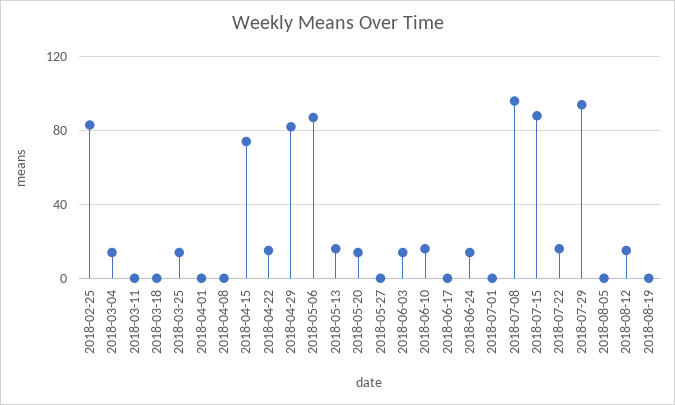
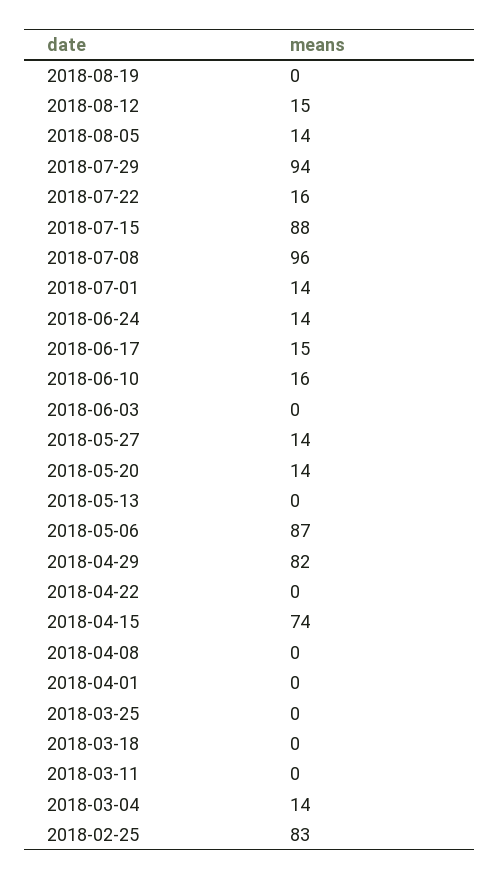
  {
    "2018-02-25": 83,
    "2018-03-04": 14,
    "2018-03-11": 0,
    "2018-03-18": 0,
-   "2018-03-25": 15,
+   "2018-03-25": 0,
    "2018-04-01": 0,
    "2018-04-08": 0,
    "2018-04-15": 74,
-   "2018-04-22": 15,
+   "2018-04-22": 0,
    "2018-04-29": 82,
    "2018-05-06": 87,
-   "2018-05-13": 15,
+   "2018-05-13": 0,
    "2018-05-20": 14,
-   "2018-05-27": 0,
+   "2018-05-27": 14,
-   "2018-06-03": 15,
+   "2018-06-03": 0,
    "2018-06-10": 16,
-   "2018-06-17": 0,
+   "2018-06-17": 15,
    "2018-06-24": 14,
-   "2018-07-01": 0,
+   "2018-07-01": 14,
    "2018-07-08": 96,
    "2018-07-15": 88,
    "2018-07-22": 16,
    "2018-07-29": 94,
-   "2018-08-05": 0,
+   "2018-08-05": 14,
    "2018-08-12": 15,
    "2018-08-19": 0
  }

